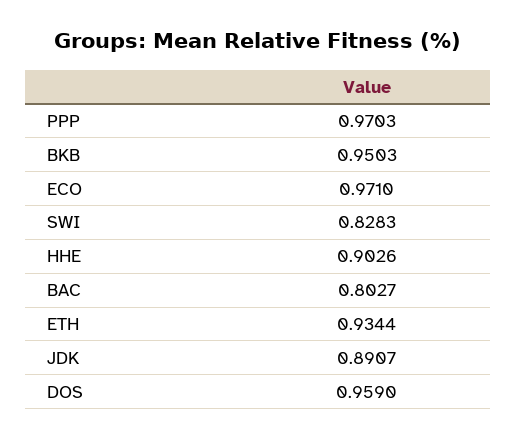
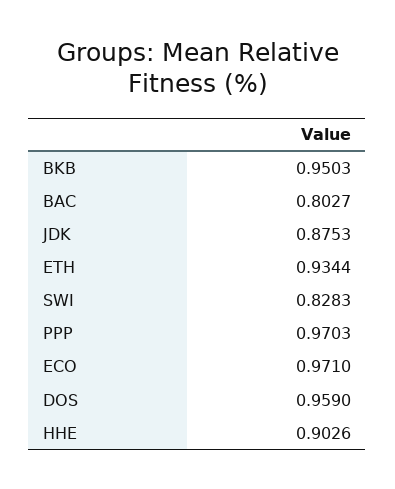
  {
    "PPP": 0.9703,
    "BKB": 0.9503,
    "ECO": 0.971,
    "SWI": 0.8283,
    "HHE": 0.9026,
    "BAC": 0.8027,
    "ETH": 0.9344,
-   "JDK": 0.8907,
+   "JDK": 0.8753,
    "DOS": 0.959
  }

